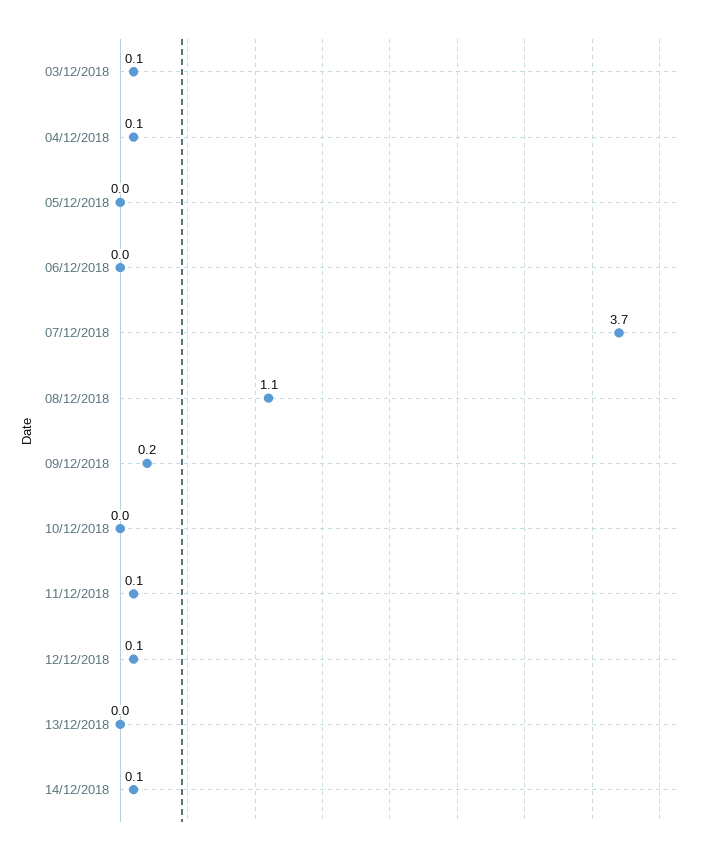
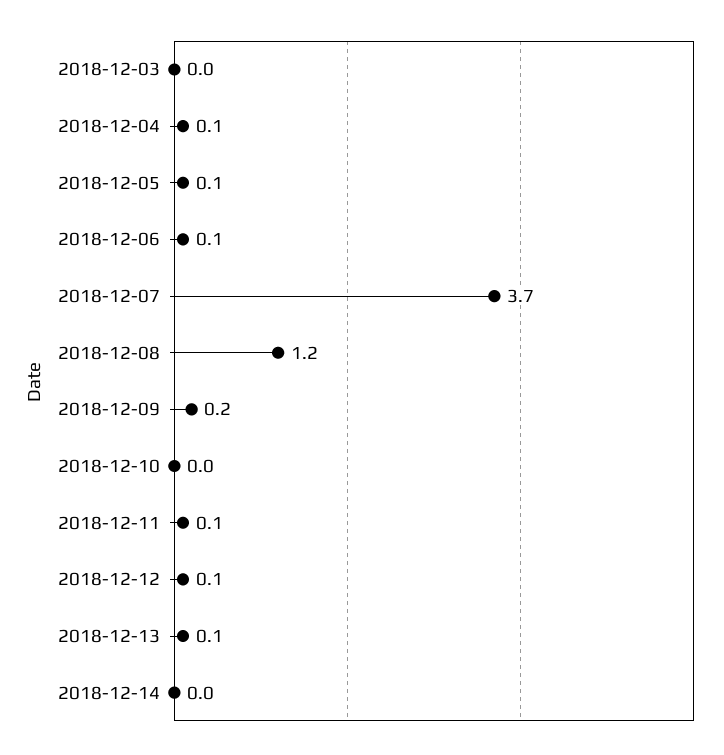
  {
-   "03/12/2018": 0.1,
+   "03/12/2018": 0,
    "04/12/2018": 0.1,
-   "05/12/2018": 0,
+   "05/12/2018": 0.1,
-   "06/12/2018": 0,
+   "06/12/2018": 0.1,
    "07/12/2018": 3.7,
-   "08/12/2018": 1.1,
+   "08/12/2018": 1.2,
    "09/12/2018": 0.2,
    "10/12/2018": 0,
    "11/12/2018": 0.1,
    "12/12/2018": 0.1,
-   "13/12/2018": 0,
+   "13/12/2018": 0.1,
-   "14/12/2018": 0.1
+   "14/12/2018": 0
  }

